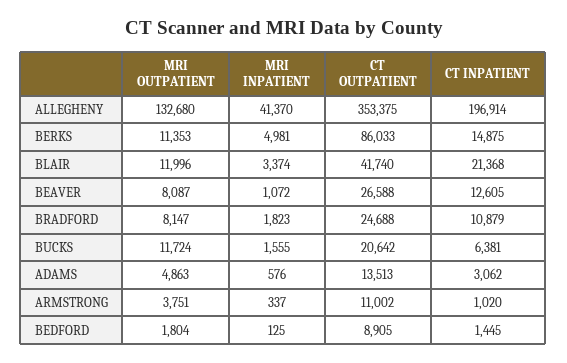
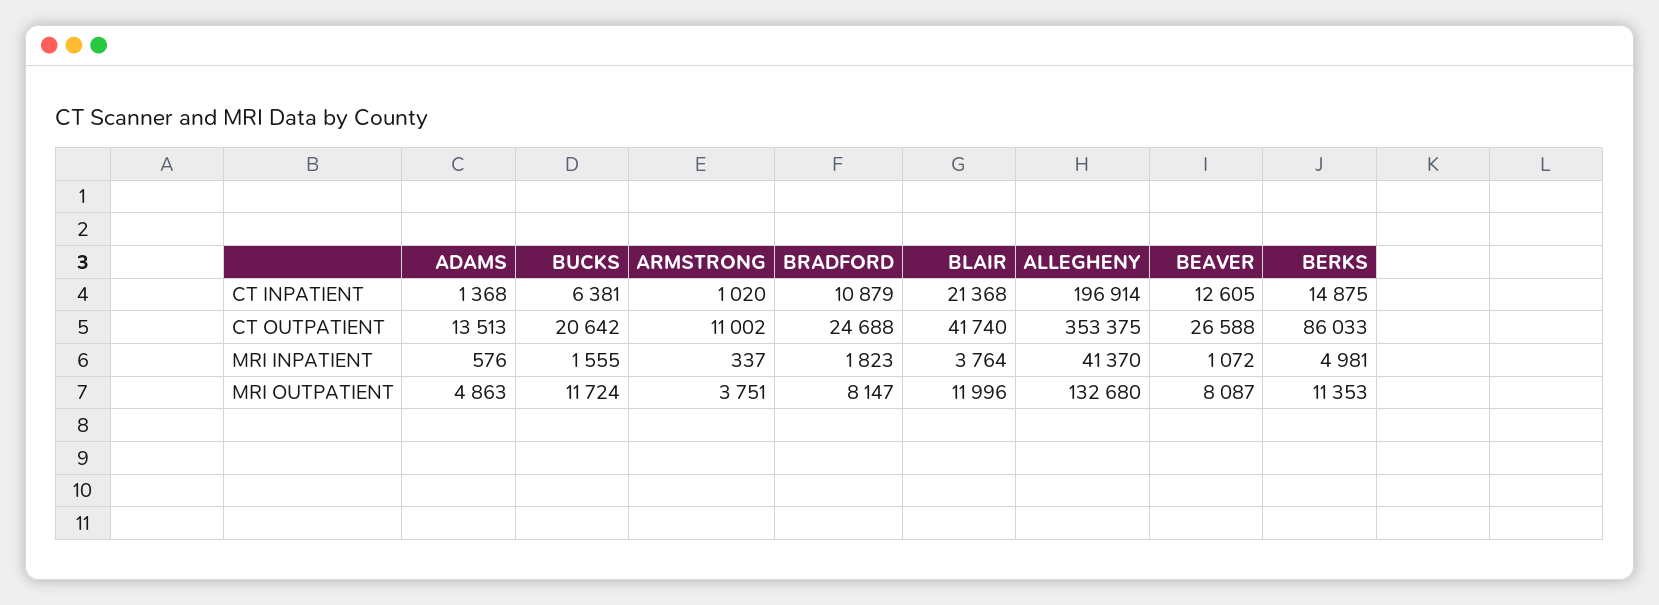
  {
    "MRI OUTPATIENT": {
      "ALLEGHENY": 132680,
      "BERKS": 11353,
      "BLAIR": 11996,
      "BEAVER": 8087,
      "BRADFORD": 8147,
      "BUCKS": 11724,
      "ADAMS": 4863,
-     "ARMSTRONG": 3751,
+     "ARMSTRONG": 3751
-     "BEDFORD": 1804
    },
    "MRI INPATIENT": {
      "ALLEGHENY": 41370,
      "BERKS": 4981,
-     "BLAIR": 3374,
+     "BLAIR": 3764,
      "BEAVER": 1072,
      "BRADFORD": 1823,
      "BUCKS": 1555,
      "ADAMS": 576,
-     "ARMSTRONG": 337,
+     "ARMSTRONG": 337
-     "BEDFORD": 125
    },
    "CT OUTPATIENT": {
      "ALLEGHENY": 353375,
      "BERKS": 86033,
      "BLAIR": 41740,
      "BEAVER": 26588,
      "BRADFORD": 24688,
      "BUCKS": 20642,
      "ADAMS": 13513,
-     "ARMSTRONG": 11002,
+     "ARMSTRONG": 11002
-     "BEDFORD": 8905
    },
    "CT INPATIENT": {
      "ALLEGHENY": 196914,
      "BERKS": 14875,
      "BLAIR": 21368,
      "BEAVER": 12605,
      "BRADFORD": 10879,
      "BUCKS": 6381,
-     "ADAMS": 3062,
+     "ADAMS": 1368,
-     "ARMSTRONG": 1020,
+     "ARMSTRONG": 1020
-     "BEDFORD": 1445
    }
  }

